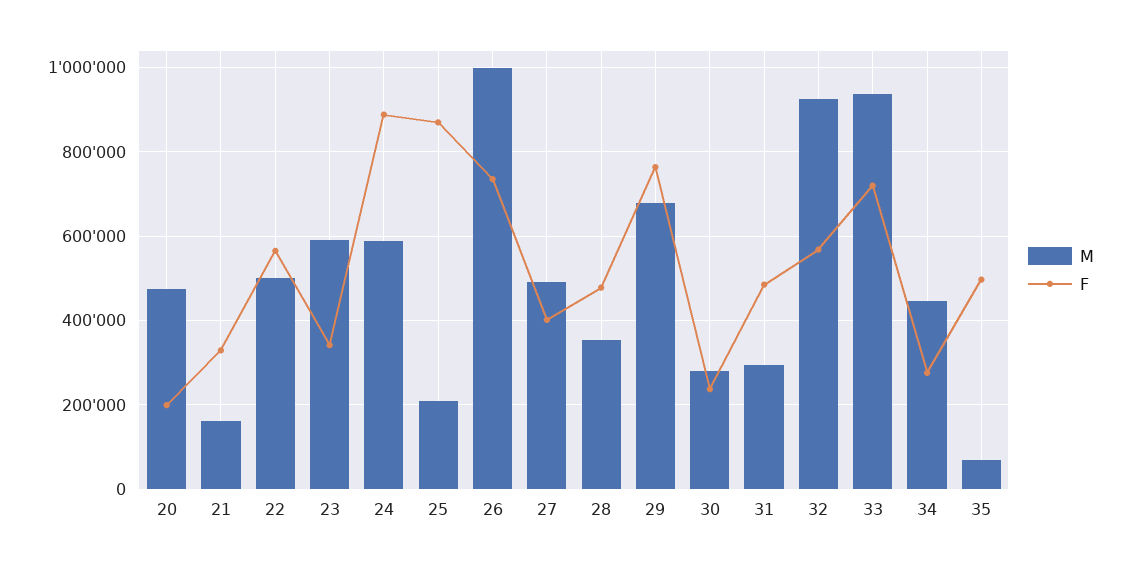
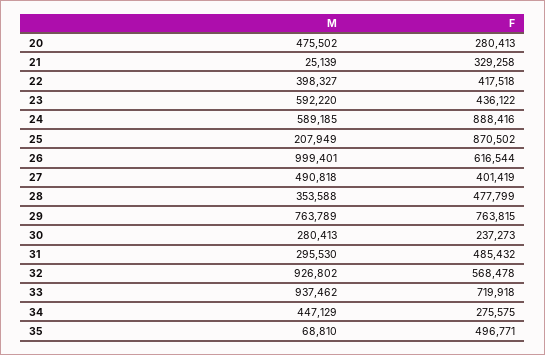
  {
    "M": {
      "20": 475502,
-     "21": 160000,
+     "21": 25139,
-     "22": 500000,
+     "22": 398327,
      "23": 592220,
      "24": 589185,
      "25": 207949,
      "26": 999401,
      "27": 490818,
      "28": 353588,
-     "29": 680000,
+     "29": 763789,
      "30": 280413,
      "31": 295530,
      "32": 926802,
      "33": 937462,
      "34": 447129,
      "35": 68810
    },
    "F": {
-     "20": 200000,
+     "20": 280413,
      "21": 329258,
-     "22": 560000,
+     "22": 417518,
-     "23": 340000,
+     "23": 436122,
      "24": 888416,
      "25": 870502,
-     "26": 740000,
+     "26": 616544,
      "27": 401419,
      "28": 477799,
      "29": 763815,
      "30": 237273,
      "31": 485432,
      "32": 568478,
      "33": 719918,
      "34": 275575,
      "35": 496771
    }
  }

